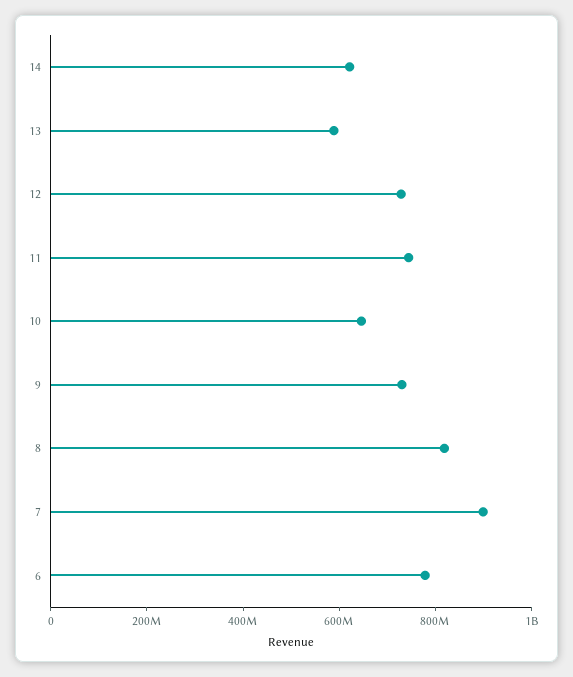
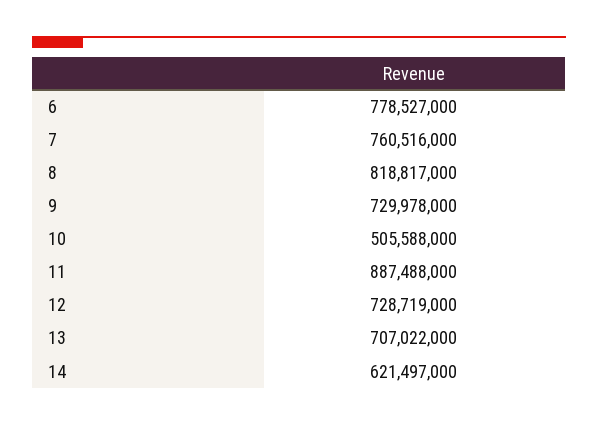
  {
    "14": 621497000,
-   "13": 600000000,
+   "13": 707022000,
    "12": 728719000,
-   "11": 750000000,
+   "11": 887488000,
-   "10": 650000000,
+   "10": 505588000,
    "9": 729978000,
    "8": 818817000,
-   "7": 900000000,
+   "7": 760516000,
    "6": 778527000
  }

